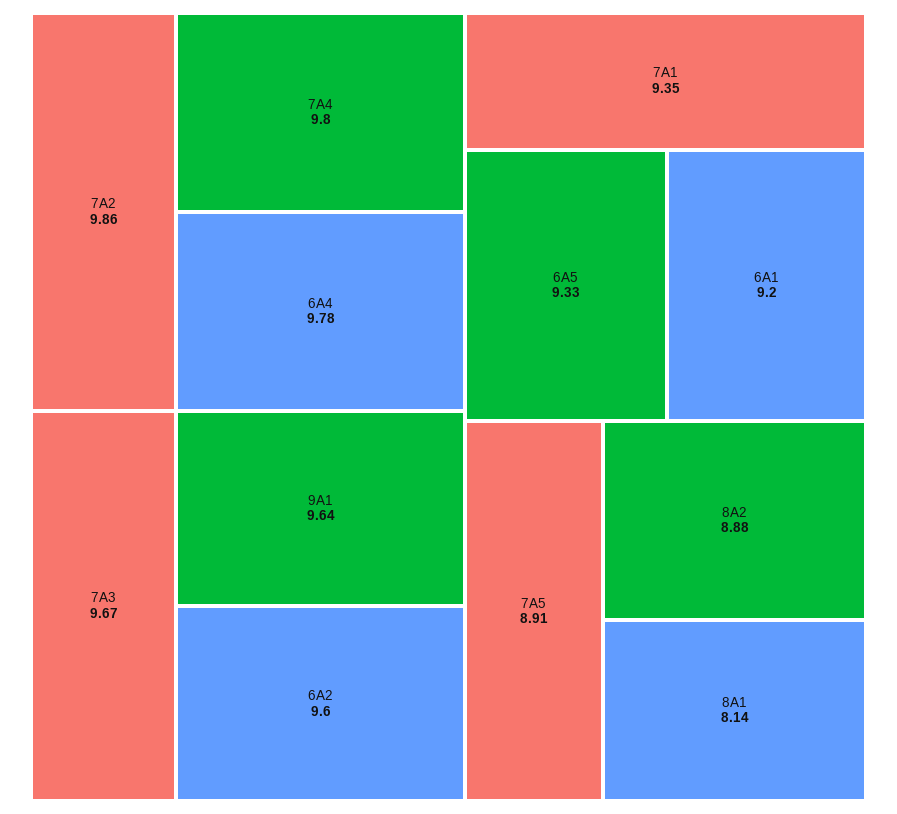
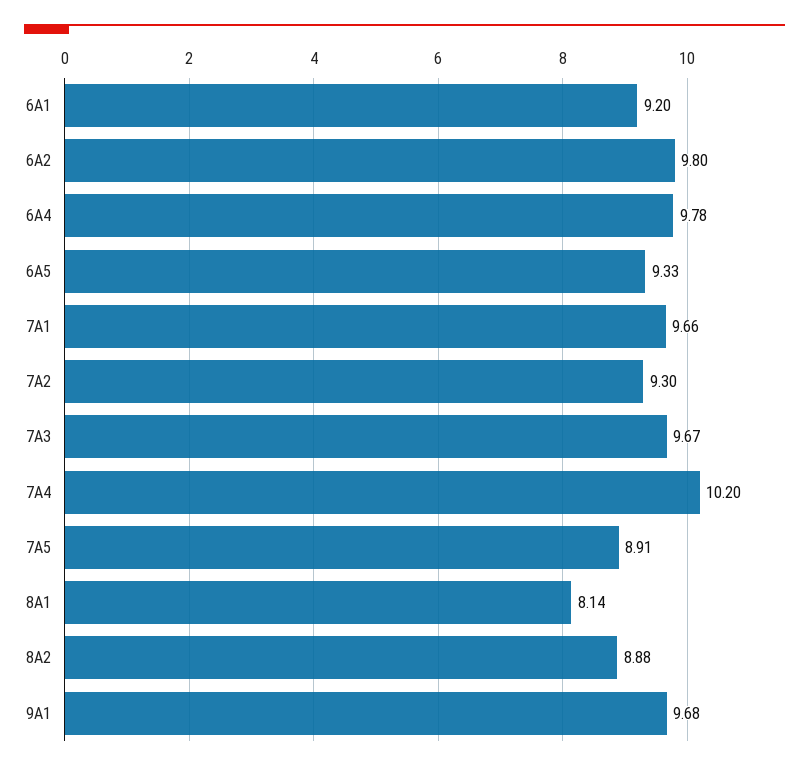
  {
-   "7A2": 9.86,
+   "7A2": 9.3,
-   "7A4": 9.8,
+   "7A4": 10.2,
    "6A4": 9.78,
    "7A3": 9.67,
-   "9A1": 9.64,
+   "9A1": 9.68,
-   "6A2": 9.6,
+   "6A2": 9.8,
-   "7A1": 9.35,
+   "7A1": 9.66,
    "6A5": 9.33,
    "6A1": 9.2,
    "7A5": 8.91,
    "8A2": 8.88,
    "8A1": 8.14
  }

